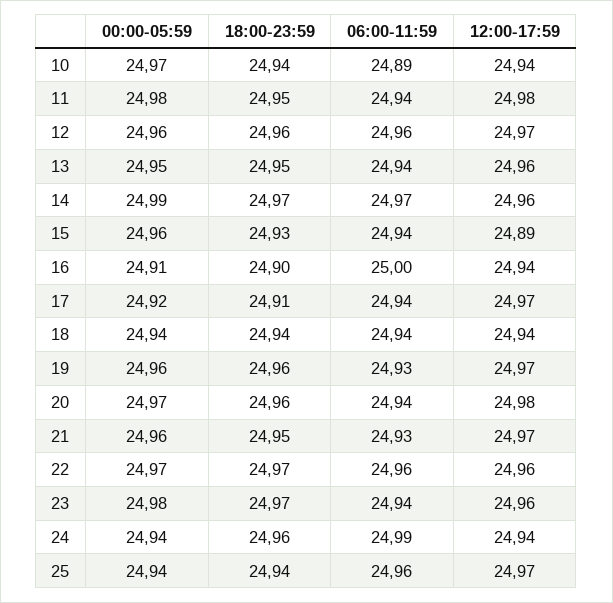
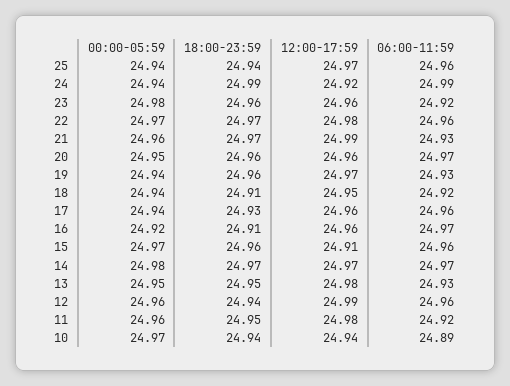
  {
    "00:00-05:59": {
      "10": 24.97,
-     "11": 24.98,
+     "11": 24.96,
      "12": 24.96,
      "13": 24.95,
-     "14": 24.99,
+     "14": 24.98,
-     "15": 24.96,
+     "15": 24.97,
-     "16": 24.91,
+     "16": 24.92,
-     "17": 24.92,
+     "17": 24.94,
      "18": 24.94,
-     "19": 24.96,
+     "19": 24.94,
-     "20": 24.97,
+     "20": 24.95,
      "21": 24.96,
      "22": 24.97,
      "23": 24.98,
      "24": 24.94,
      "25": 24.94
    },
    "18:00-23:59": {
      "10": 24.94,
      "11": 24.95,
-     "12": 24.96,
+     "12": 24.94,
      "13": 24.95,
      "14": 24.97,
-     "15": 24.93,
+     "15": 24.96,
-     "16": 24.9,
+     "16": 24.91,
-     "17": 24.91,
+     "17": 24.93,
-     "18": 24.94,
+     "18": 24.91,
      "19": 24.96,
      "20": 24.96,
-     "21": 24.95,
+     "21": 24.97,
      "22": 24.97,
-     "23": 24.97,
+     "23": 24.96,
-     "24": 24.96,
+     "24": 24.99,
      "25": 24.94
    },
    "06:00-11:59": {
      "10": 24.89,
-     "11": 24.94,
+     "11": 24.92,
      "12": 24.96,
-     "13": 24.94,
+     "13": 24.93,
      "14": 24.97,
-     "15": 24.94,
+     "15": 24.96,
-     "16": 25,
+     "16": 24.97,
-     "17": 24.94,
+     "17": 24.96,
-     "18": 24.94,
+     "18": 24.92,
      "19": 24.93,
-     "20": 24.94,
+     "20": 24.97,
      "21": 24.93,
      "22": 24.96,
-     "23": 24.94,
+     "23": 24.92,
      "24": 24.99,
      "25": 24.96
    },
    "12:00-17:59": {
      "10": 24.94,
      "11": 24.98,
-     "12": 24.97,
+     "12": 24.99,
-     "13": 24.96,
+     "13": 24.98,
-     "14": 24.96,
+     "14": 24.97,
-     "15": 24.89,
+     "15": 24.91,
-     "16": 24.94,
+     "16": 24.96,
-     "17": 24.97,
+     "17": 24.96,
-     "18": 24.94,
+     "18": 24.95,
      "19": 24.97,
-     "20": 24.98,
+     "20": 24.96,
-     "21": 24.97,
+     "21": 24.99,
-     "22": 24.96,
+     "22": 24.98,
      "23": 24.96,
-     "24": 24.94,
+     "24": 24.92,
      "25": 24.97
    }
  }

